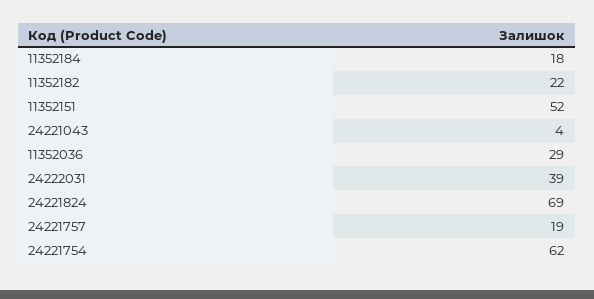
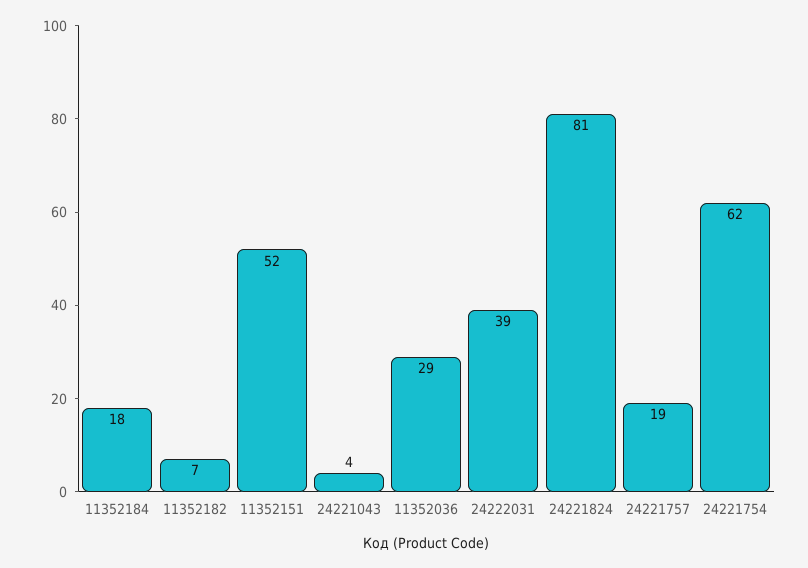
  {
    "11352184": 18,
-   "11352182": 22,
+   "11352182": 7,
    "11352151": 52,
    "24221043": 4,
    "11352036": 29,
    "24222031": 39,
-   "24221824": 69,
+   "24221824": 81,
    "24221757": 19,
    "24221754": 62
  }

